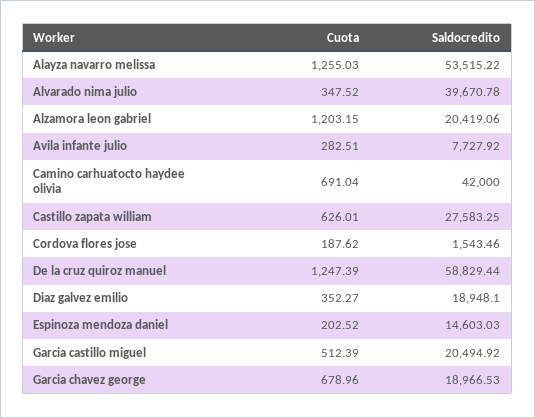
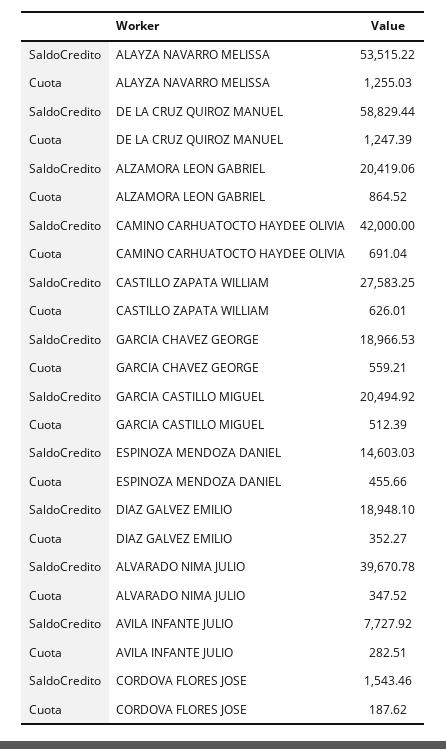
  {
    "Cuota": {
      "Alayza navarro melissa": 1255.03,
      "Alvarado nima julio": 347.52,
-     "Alzamora leon gabriel": 1203.15,
+     "Alzamora leon gabriel": 864.52,
      "Avila infante julio": 282.51,
      "Camino carhuatocto haydee olivia": 691.04,
      "Castillo zapata william": 626.01,
      "Cordova flores jose": 187.62,
      "De la cruz quiroz manuel": 1247.39,
      "Diaz galvez emilio": 352.27,
-     "Espinoza mendoza daniel": 202.52,
+     "Espinoza mendoza daniel": 455.66,
      "Garcia castillo miguel": 512.39,
-     "Garcia chavez george": 678.96
+     "Garcia chavez george": 559.21
    },
    "Saldocredito": {
      "Alayza navarro melissa": 53515.22,
      "Alvarado nima julio": 39670.78,
      "Alzamora leon gabriel": 20419.06,
      "Avila infante julio": 7727.92,
      "Camino carhuatocto haydee olivia": 42000,
      "Castillo zapata william": 27583.25,
      "Cordova flores jose": 1543.46,
      "De la cruz quiroz manuel": 58829.44,
      "Diaz galvez emilio": 18948.1,
      "Espinoza mendoza daniel": 14603.03,
      "Garcia castillo miguel": 20494.92,
      "Garcia chavez george": 18966.53
    }
  }

